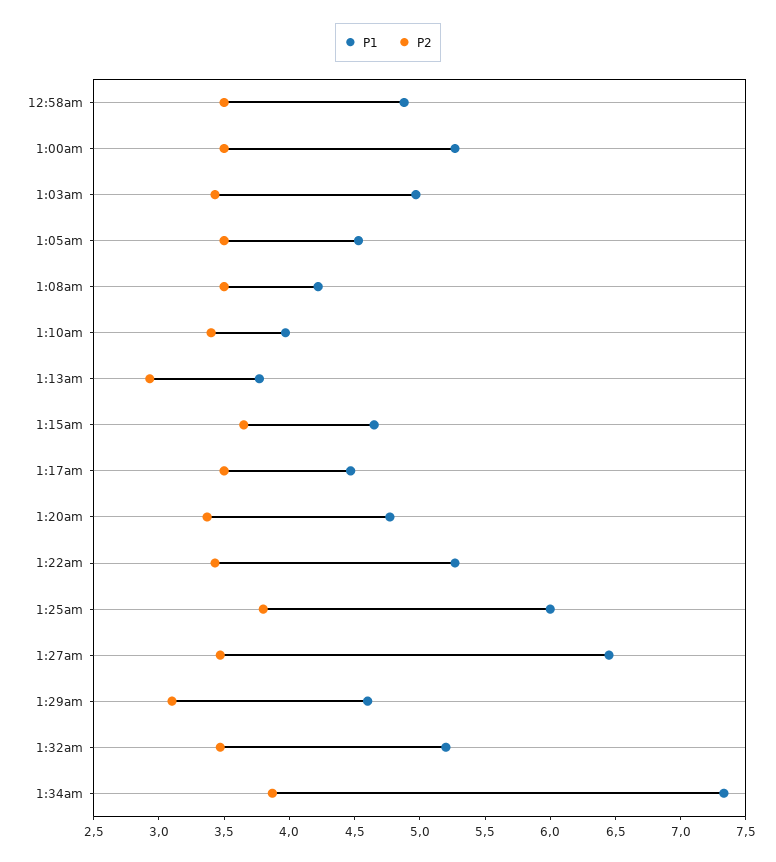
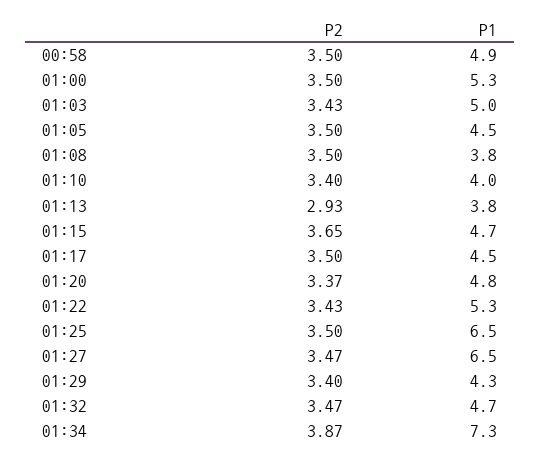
  {
    "P1": {
      "12:58am": 4.9,
      "1:00am": 5.3,
      "1:03am": 5,
      "1:05am": 4.5,
-     "1:08am": 4.2,
+     "1:08am": 3.8,
      "1:10am": 4,
      "1:13am": 3.8,
      "1:15am": 4.7,
      "1:17am": 4.5,
      "1:20am": 4.8,
      "1:22am": 5.3,
-     "1:25am": 6,
+     "1:25am": 6.5,
      "1:27am": 6.5,
-     "1:29am": 4.6,
+     "1:29am": 4.3,
-     "1:32am": 5.2,
+     "1:32am": 4.7,
      "1:34am": 7.3
    },
    "P2": {
      "12:58am": 3.5,
      "1:00am": 3.5,
      "1:03am": 3.43,
      "1:05am": 3.5,
      "1:08am": 3.5,
      "1:10am": 3.4,
      "1:13am": 2.93,
      "1:15am": 3.65,
      "1:17am": 3.5,
      "1:20am": 3.37,
      "1:22am": 3.43,
-     "1:25am": 3.8,
+     "1:25am": 3.5,
      "1:27am": 3.47,
-     "1:29am": 3.1,
+     "1:29am": 3.4,
      "1:32am": 3.47,
      "1:34am": 3.87
    }
  }

